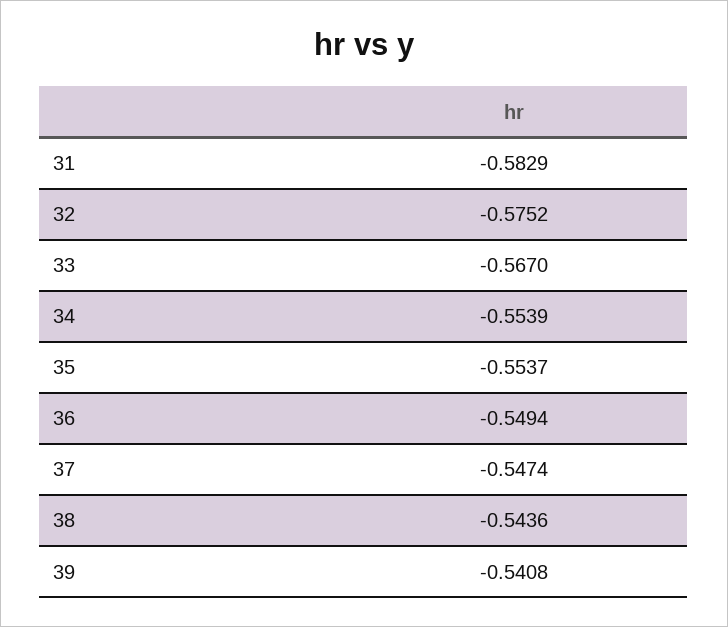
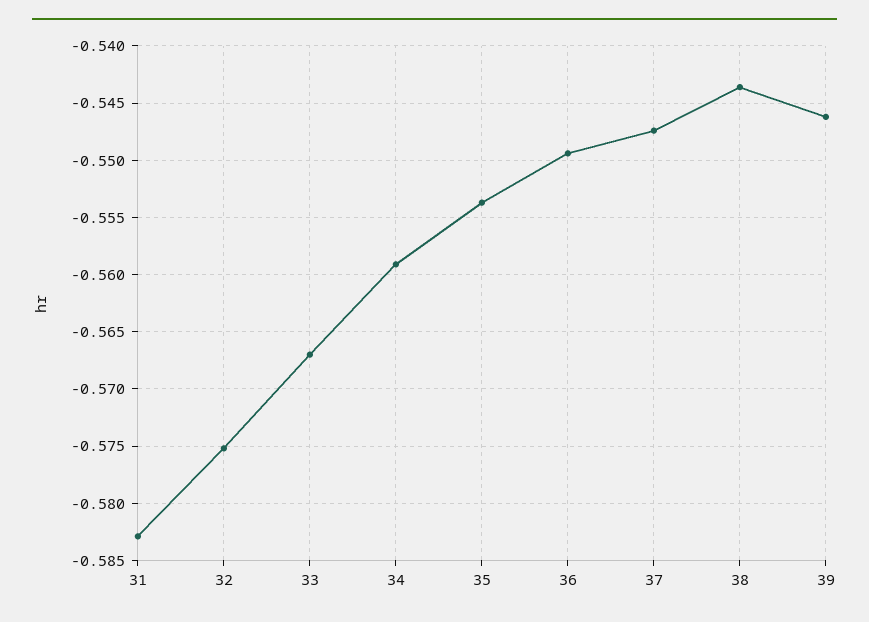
  {
    "31": -0.5829,
    "32": -0.5752,
    "33": -0.567,
-   "34": -0.5539,
+   "34": -0.559,
    "35": -0.5537,
    "36": -0.5494,
    "37": -0.5474,
    "38": -0.5436,
-   "39": -0.5408
+   "39": -0.546
  }

